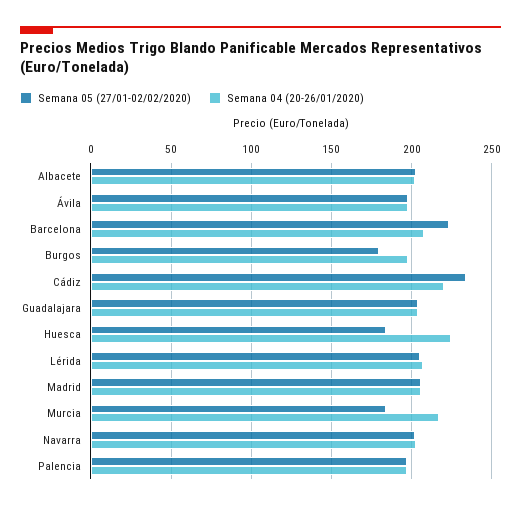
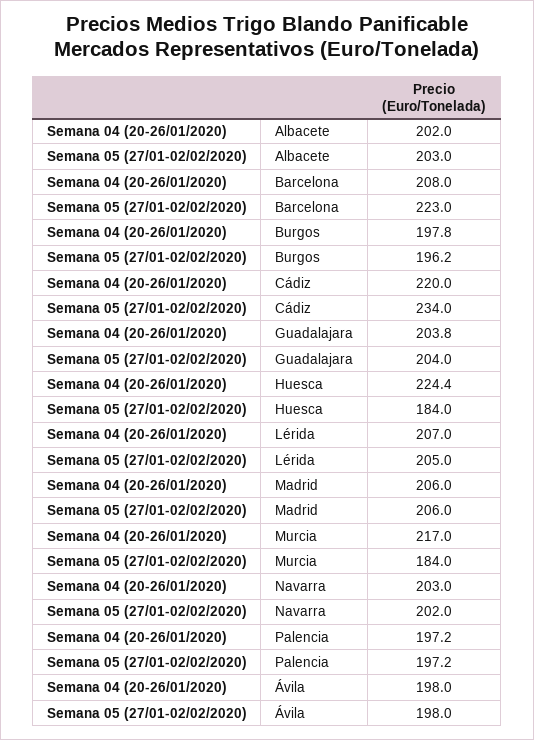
  {
    "Semana 05 (27/01-02/02/2020)": {
      "Albacete": 203,
      "Ávila": 198,
      "Barcelona": 223,
-     "Burgos": 180,
+     "Burgos": 196.2,
      "Cádiz": 234,
      "Guadalajara": 204,
      "Huesca": 184,
      "Lérida": 205,
      "Madrid": 206,
      "Murcia": 184,
      "Navarra": 202,
      "Palencia": 197.2
    },
    "Semana 04 (20-26/01/2020)": {
      "Albacete": 202,
      "Ávila": 198,
      "Barcelona": 208,
      "Burgos": 197.8,
      "Cádiz": 220,
      "Guadalajara": 203.8,
      "Huesca": 224.4,
      "Lérida": 207,
      "Madrid": 206,
      "Murcia": 217,
      "Navarra": 203,
      "Palencia": 197.2
    }
  }

